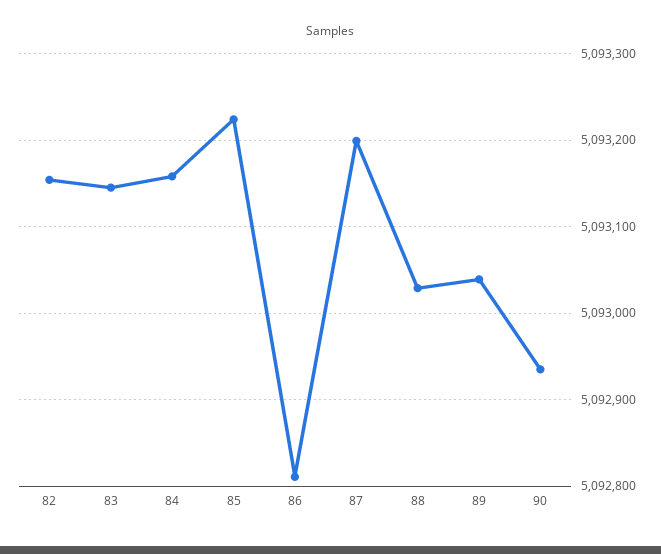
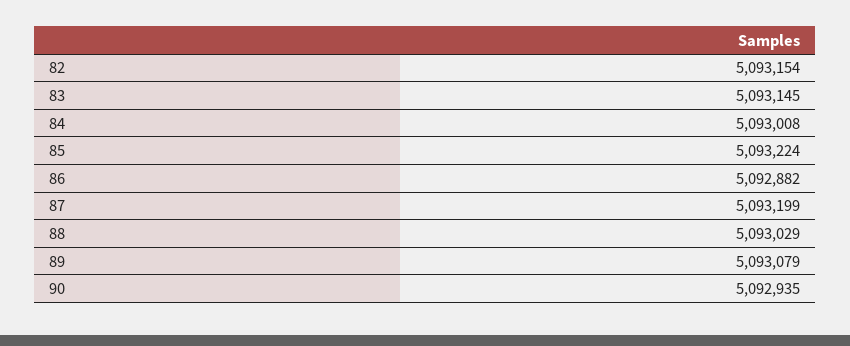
  {
    "82": 5093154,
    "83": 5093145,
-   "84": 5093160,
+   "84": 5093008,
    "85": 5093224,
-   "86": 5092810,
+   "86": 5092882,
    "87": 5093199,
    "88": 5093029,
-   "89": 5093040,
+   "89": 5093079,
    "90": 5092935
  }

